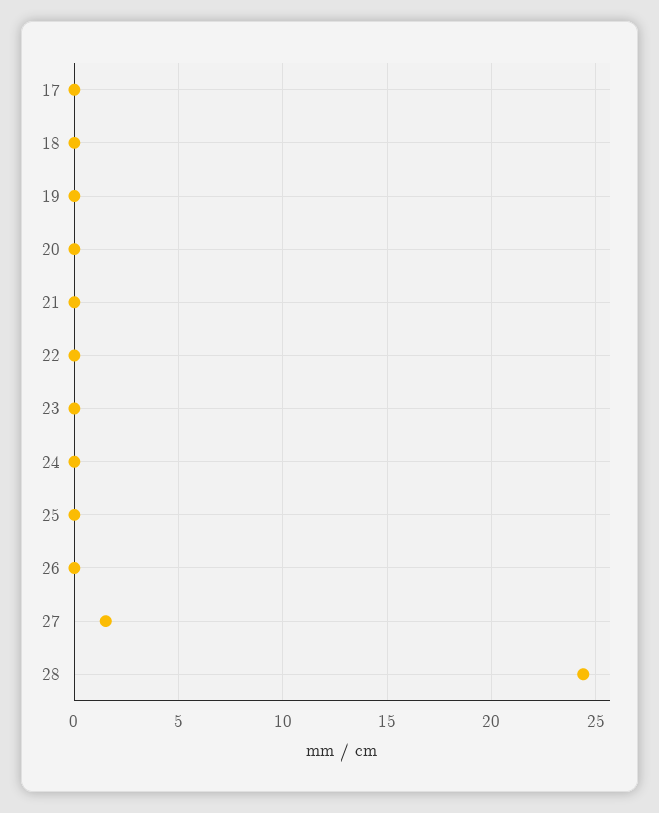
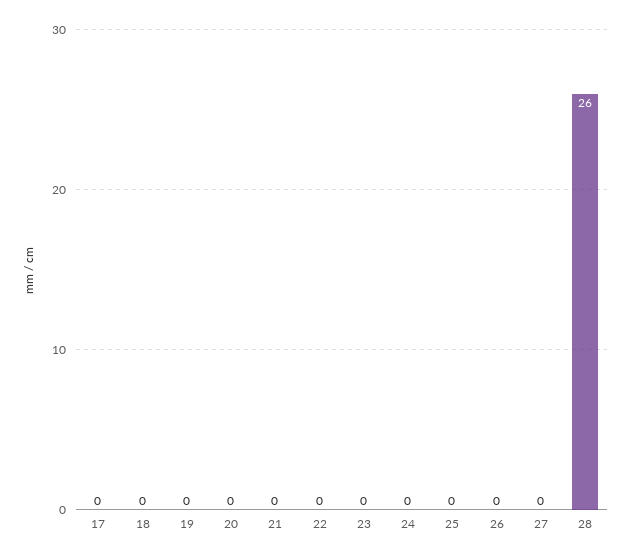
  {
    "17": 0,
    "18": 0,
    "19": 0,
    "20": 0,
    "21": 0,
    "22": 0,
    "23": 0,
    "24": 0,
    "25": 0,
    "26": 0,
-   "27": 1.5,
+   "27": 0,
-   "28": 24.5
+   "28": 26
  }

